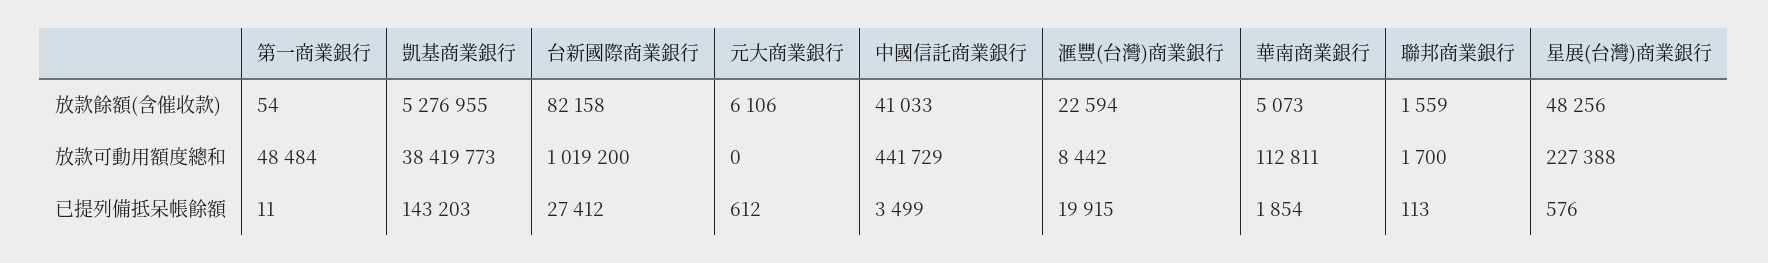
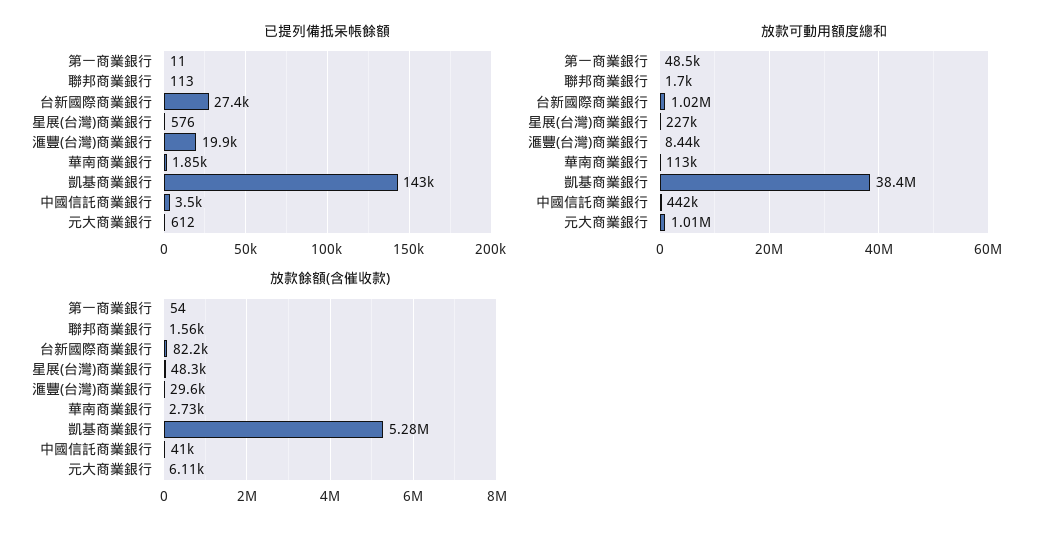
  {
    "放款餘額(含催收款)": {
      "第一商業銀行": 54,
      "凱基商業銀行": 5276955,
      "台新國際商業銀行": 82158,
      "元大商業銀行": 6106,
      "中國信託商業銀行": 41033,
-     "滙豐(台灣)商業銀行": 22594,
+     "滙豐(台灣)商業銀行": 29600,
-     "華南商業銀行": 5073,
+     "華南商業銀行": 2730,
      "聯邦商業銀行": 1559,
      "星展(台灣)商業銀行": 48256
    },
    "放款可動用額度總和": {
      "第一商業銀行": 48484,
      "凱基商業銀行": 38419773,
      "台新國際商業銀行": 1019200,
-     "元大商業銀行": 0,
+     "元大商業銀行": 1010000,
      "中國信託商業銀行": 441729,
      "滙豐(台灣)商業銀行": 8442,
      "華南商業銀行": 112811,
      "聯邦商業銀行": 1700,
      "星展(台灣)商業銀行": 227388
    },
    "已提列備抵呆帳餘額": {
      "第一商業銀行": 11,
      "凱基商業銀行": 143203,
      "台新國際商業銀行": 27412,
      "元大商業銀行": 612,
      "中國信託商業銀行": 3499,
      "滙豐(台灣)商業銀行": 19915,
      "華南商業銀行": 1854,
      "聯邦商業銀行": 113,
      "星展(台灣)商業銀行": 576
    }
  }

